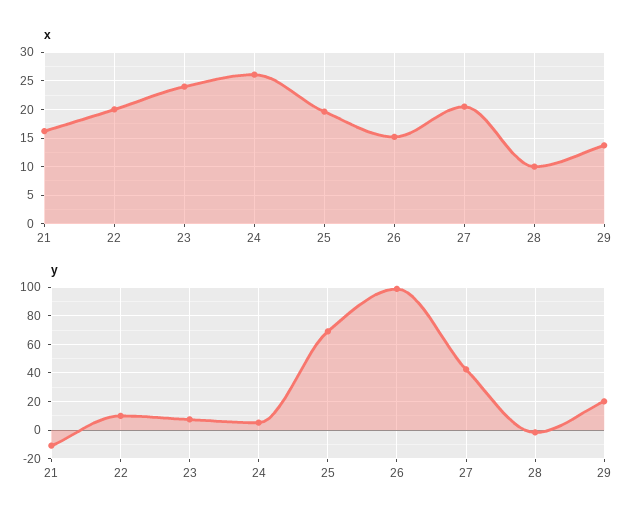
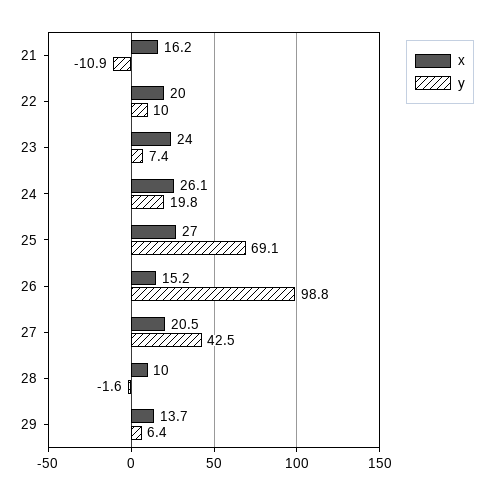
  {
    "x": {
      "21": 16.2,
      "22": 20,
      "23": 24,
      "24": 26.1,
-     "25": 20,
+     "25": 27,
      "26": 15.2,
      "27": 20.5,
      "28": 10,
      "29": 13.7
    },
    "y": {
      "21": -10.9,
      "22": 10,
      "23": 7.4,
-     "24": 5,
+     "24": 19.8,
      "25": 69.1,
      "26": 98.8,
      "27": 42.5,
      "28": -1.6,
-     "29": 20
+     "29": 6.4
    }
  }

